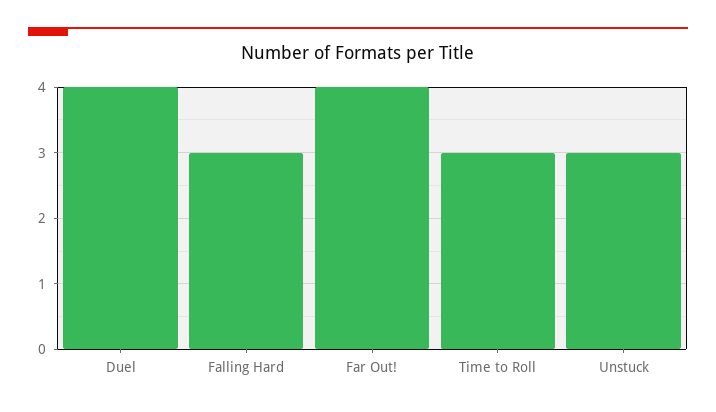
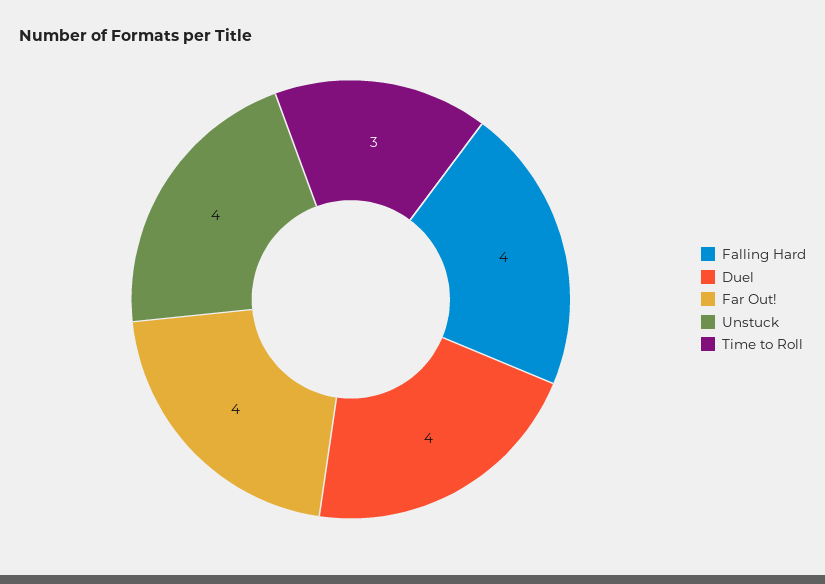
  {
    "Duel": 4,
-   "Falling Hard": 3,
+   "Falling Hard": 4,
    "Far Out!": 4,
    "Time to Roll": 3,
-   "Unstuck": 3
+   "Unstuck": 4
  }

